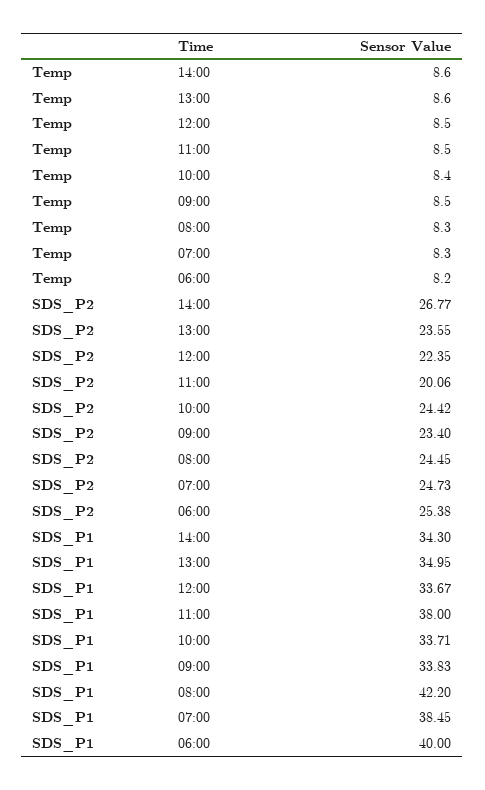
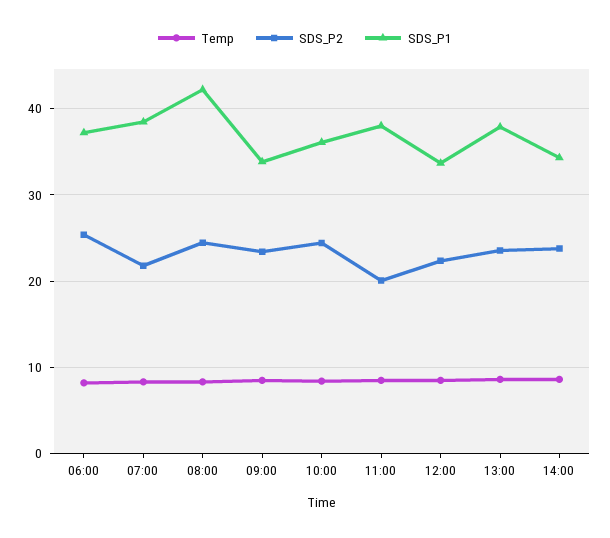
  {
    "Temp": {
      "14:00": 8.6,
      "13:00": 8.6,
      "12:00": 8.5,
      "11:00": 8.5,
      "10:00": 8.4,
      "09:00": 8.5,
      "08:00": 8.3,
      "07:00": 8.3,
      "06:00": 8.2
    },
    "SDS_P2": {
-     "14:00": 26.77,
+     "14:00": 24,
      "13:00": 23.55,
      "12:00": 22.35,
      "11:00": 20.06,
      "10:00": 24.42,
      "09:00": 23.4,
      "08:00": 24.45,
-     "07:00": 24.73,
+     "07:00": 22,
      "06:00": 25.38
    },
    "SDS_P1": {
      "14:00": 34.3,
-     "13:00": 34.95,
+     "13:00": 38,
      "12:00": 33.67,
      "11:00": 38,
-     "10:00": 33.71,
+     "10:00": 36,
      "09:00": 33.83,
      "08:00": 42.2,
      "07:00": 38.45,
-     "06:00": 40
+     "06:00": 37
    }
  }

